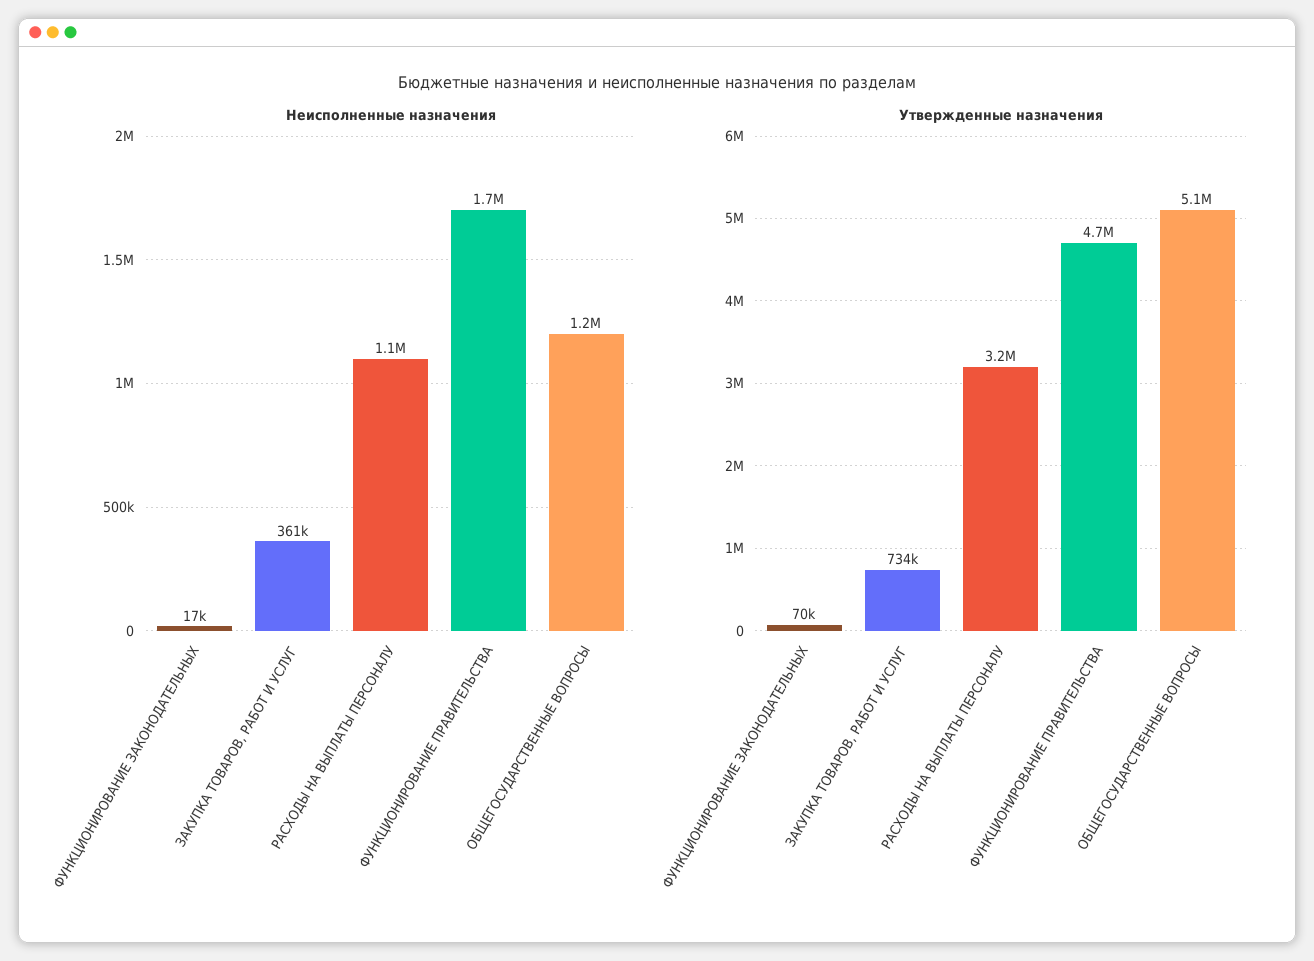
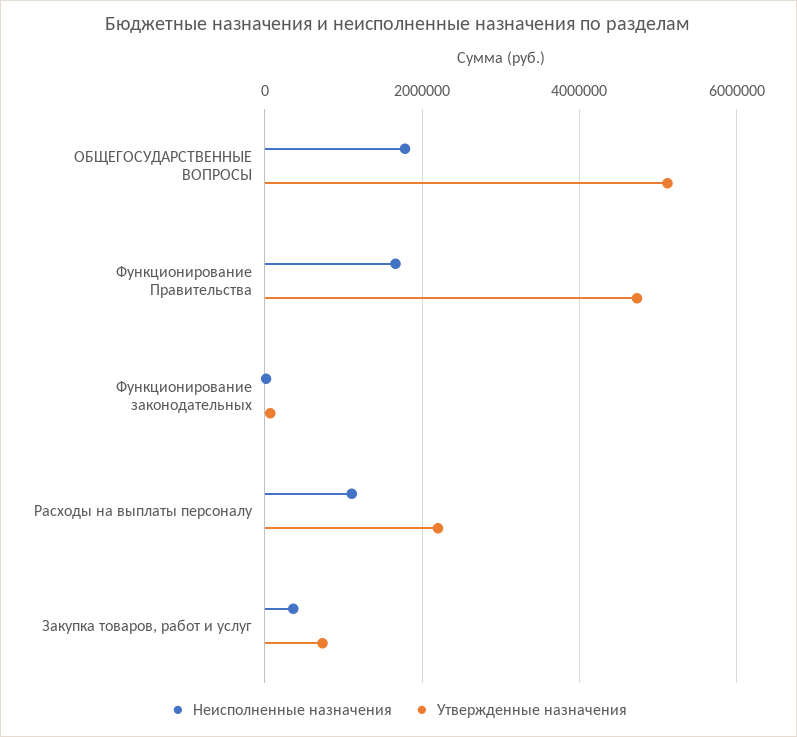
  {
    "Неисполненные назначения": {
      "ФУНКЦИОНИРОВАНИЕ ЗАКОНОДАТЕЛЬНЫХ": 17000,
      "ЗАКУПКА ТОВАРОВ, РАБОТ И УСЛУГ": 361000,
      "РАСХОДЫ НА ВЫПЛАТЫ ПЕРСОНАЛУ": 1100000,
      "ФУНКЦИОНИРОВАНИЕ ПРАВИТЕЛЬСТВА": 1700000,
-     "ОБЩЕГОСУДАРСТВЕННЫЕ ВОПРОСЫ": 1200000
+     "ОБЩЕГОСУДАРСТВЕННЫЕ ВОПРОСЫ": 1800000
    },
    "Утвержденные назначения": {
      "ФУНКЦИОНИРОВАНИЕ ЗАКОНОДАТЕЛЬНЫХ": 70000,
      "ЗАКУПКА ТОВАРОВ, РАБОТ И УСЛУГ": 734000,
-     "РАСХОДЫ НА ВЫПЛАТЫ ПЕРСОНАЛУ": 3200000,
+     "РАСХОДЫ НА ВЫПЛАТЫ ПЕРСОНАЛУ": 2200000,
      "ФУНКЦИОНИРОВАНИЕ ПРАВИТЕЛЬСТВА": 4700000,
      "ОБЩЕГОСУДАРСТВЕННЫЕ ВОПРОСЫ": 5100000
    }
  }

